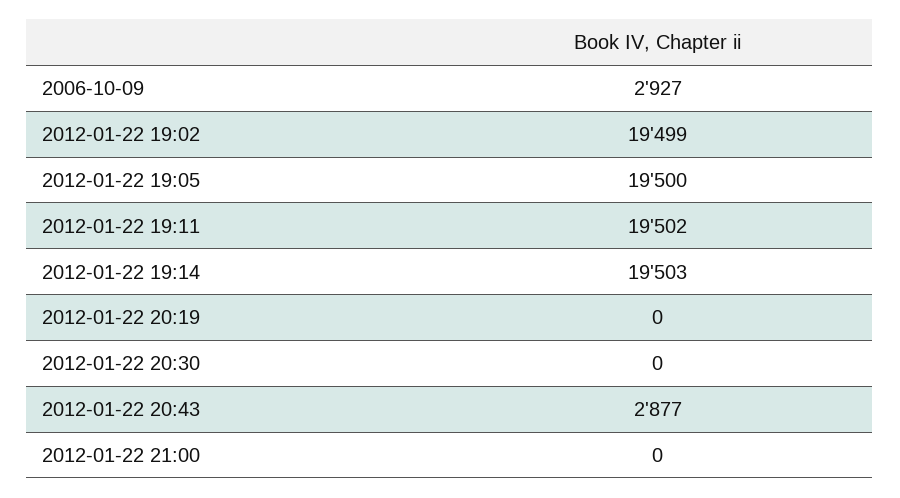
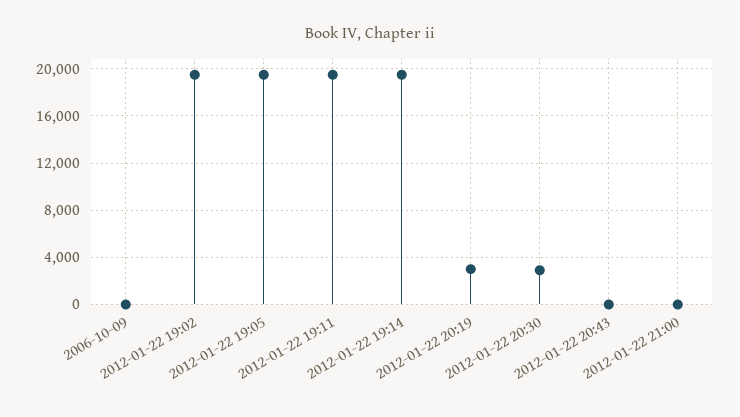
  {
-   "2006-10-09": 2927,
+   "2006-10-09": 0,
    "2012-01-22 19:02": 19499,
    "2012-01-22 19:05": 19500,
    "2012-01-22 19:11": 19502,
    "2012-01-22 19:14": 19503,
-   "2012-01-22 20:19": 0,
+   "2012-01-22 20:19": 3000,
-   "2012-01-22 20:30": 0,
+   "2012-01-22 20:30": 3000,
-   "2012-01-22 20:43": 2877,
+   "2012-01-22 20:43": 0,
    "2012-01-22 21:00": 0
  }

